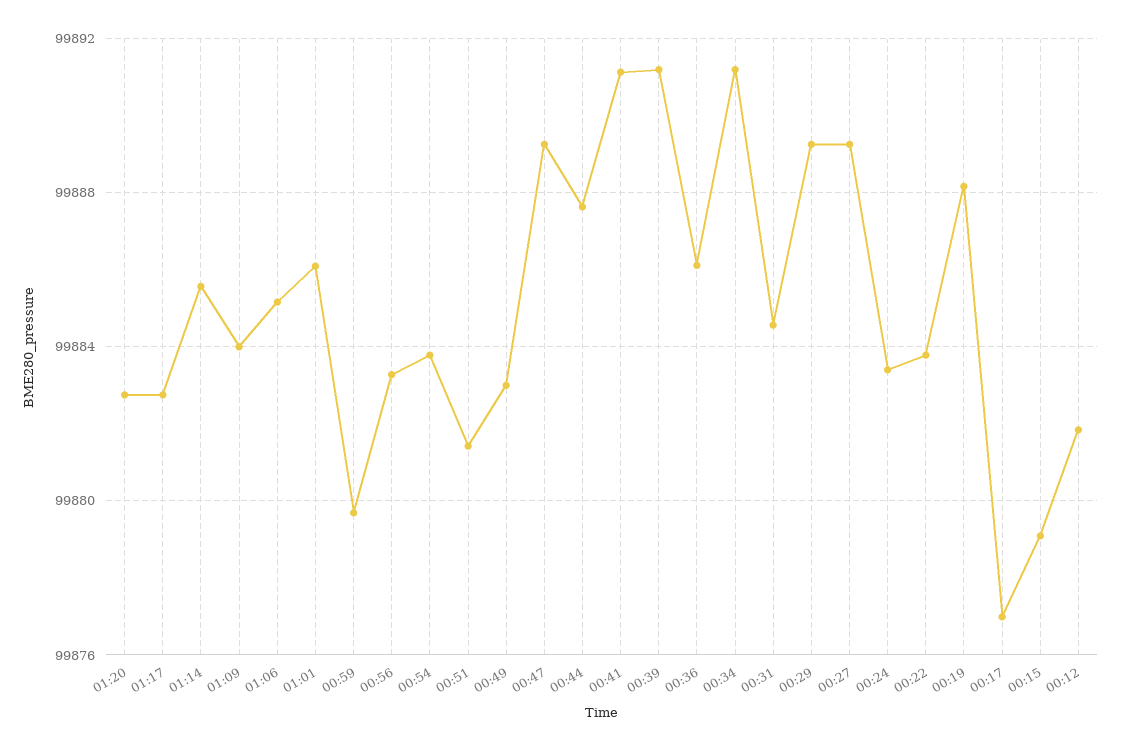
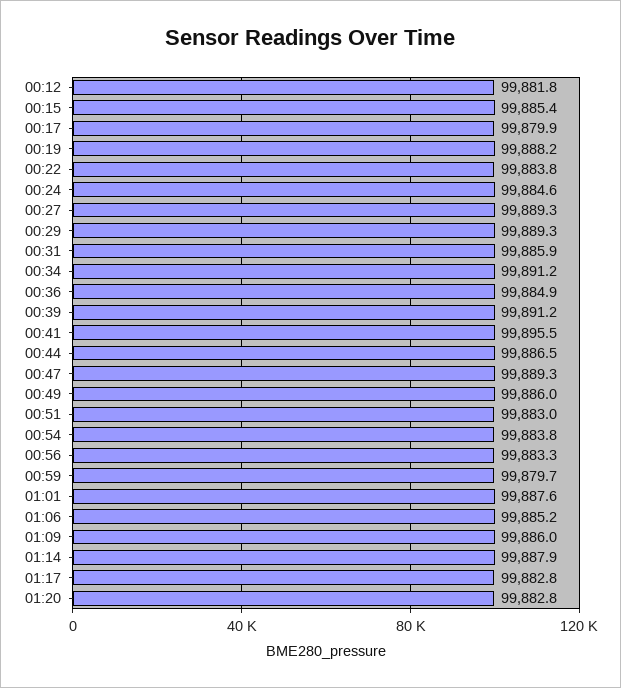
  {
    "01:20": 99882.8,
    "01:17": 99882.8,
-   "01:14": 99885.5,
+   "01:14": 99887.9,
-   "01:09": 99884,
+   "01:09": 99886,
    "01:06": 99885.2,
-   "01:01": 99886,
+   "01:01": 99887.6,
    "00:59": 99879.7,
    "00:56": 99883.3,
    "00:54": 99883.8,
-   "00:51": 99881.5,
+   "00:51": 99883,
-   "00:49": 99883,
+   "00:49": 99886,
    "00:47": 99889.3,
-   "00:44": 99887.5,
+   "00:44": 99886.5,
-   "00:41": 99891,
+   "00:41": 99895.5,
    "00:39": 99891.2,
-   "00:36": 99886,
+   "00:36": 99884.9,
    "00:34": 99891.2,
-   "00:31": 99884.5,
+   "00:31": 99885.9,
    "00:29": 99889.3,
    "00:27": 99889.3,
-   "00:24": 99883.5,
+   "00:24": 99884.6,
    "00:22": 99883.8,
    "00:19": 99888.2,
-   "00:17": 99877,
+   "00:17": 99879.9,
-   "00:15": 99879,
+   "00:15": 99885.4,
    "00:12": 99881.8
  }

